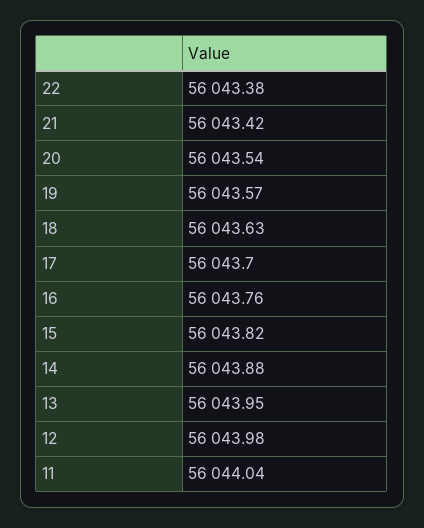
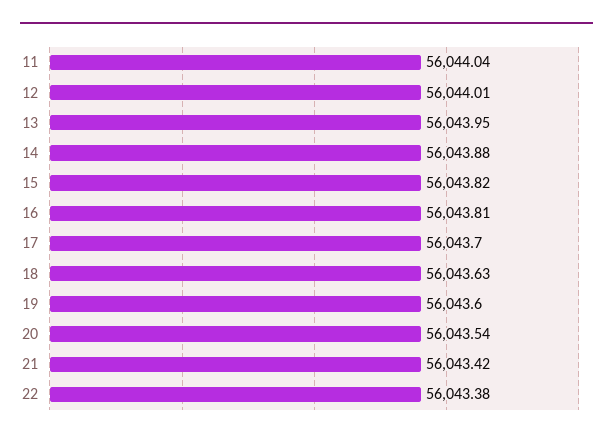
  {
    "22": 56043.38,
    "21": 56043.42,
    "20": 56043.54,
-   "19": 56043.57,
+   "19": 56043.6,
    "18": 56043.63,
    "17": 56043.7,
-   "16": 56043.76,
+   "16": 56043.81,
    "15": 56043.82,
    "14": 56043.88,
    "13": 56043.95,
-   "12": 56043.98,
+   "12": 56044.01,
    "11": 56044.04
  }

